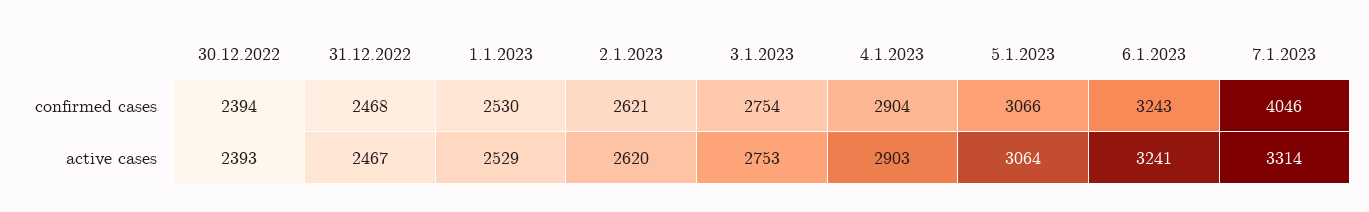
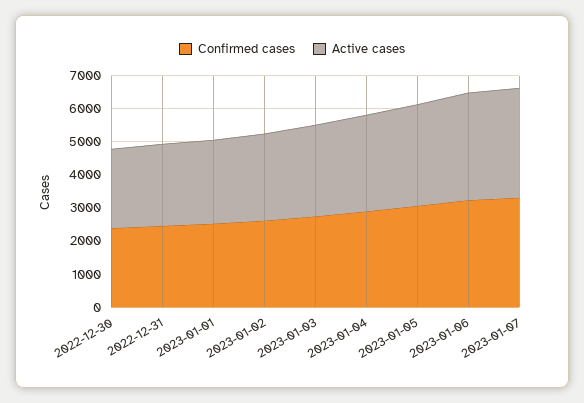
  {
    "confirmed cases": {
      "30.12.2022": 2394,
      "31.12.2022": 2468,
      "1.1.2023": 2530,
      "2.1.2023": 2621,
      "3.1.2023": 2754,
      "4.1.2023": 2904,
      "5.1.2023": 3066,
      "6.1.2023": 3243,
-     "7.1.2023": 4046
+     "7.1.2023": 3250
    },
    "active cases": {
      "30.12.2022": 2393,
      "31.12.2022": 2467,
      "1.1.2023": 2529,
      "2.1.2023": 2620,
      "3.1.2023": 2753,
      "4.1.2023": 2903,
      "5.1.2023": 3064,
      "6.1.2023": 3241,
      "7.1.2023": 3314
    }
  }

